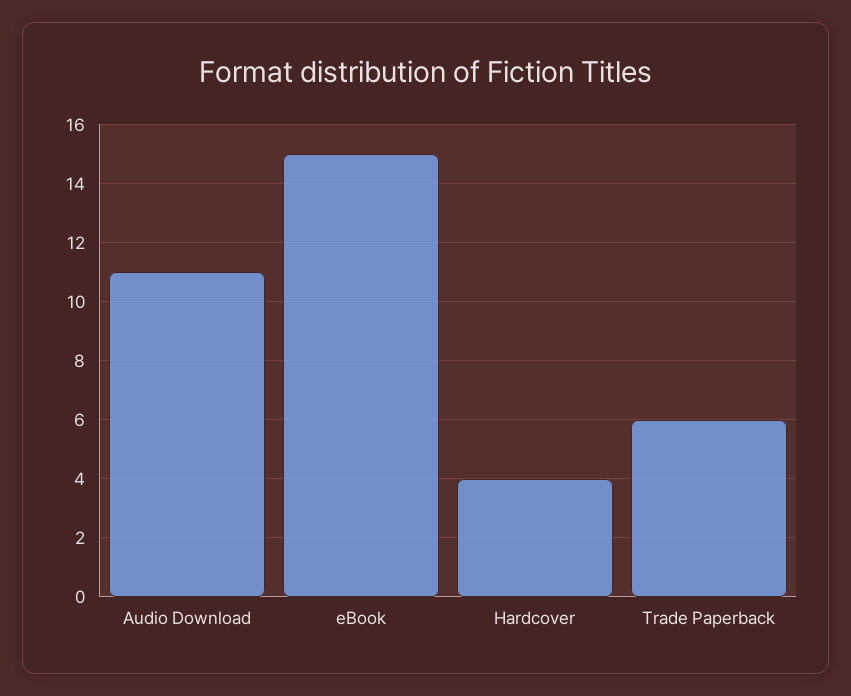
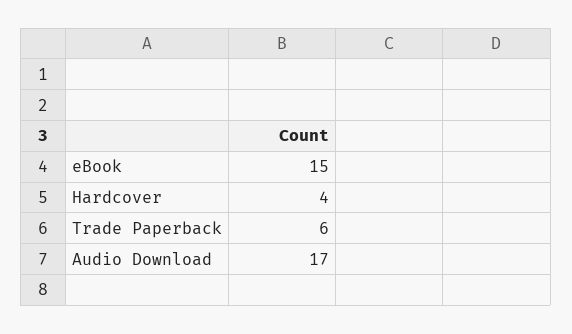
  {
-   "Audio Download": 11,
+   "Audio Download": 17,
    "eBook": 15,
    "Hardcover": 4,
    "Trade Paperback": 6
  }

